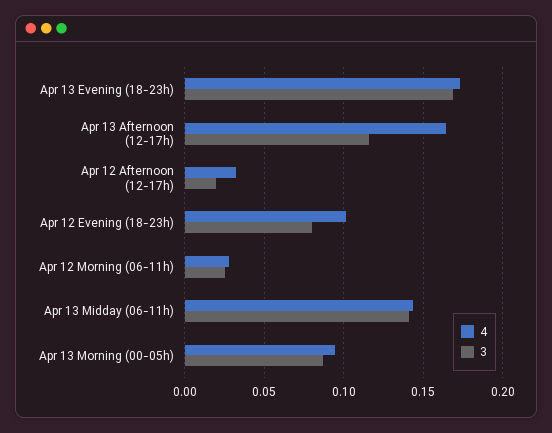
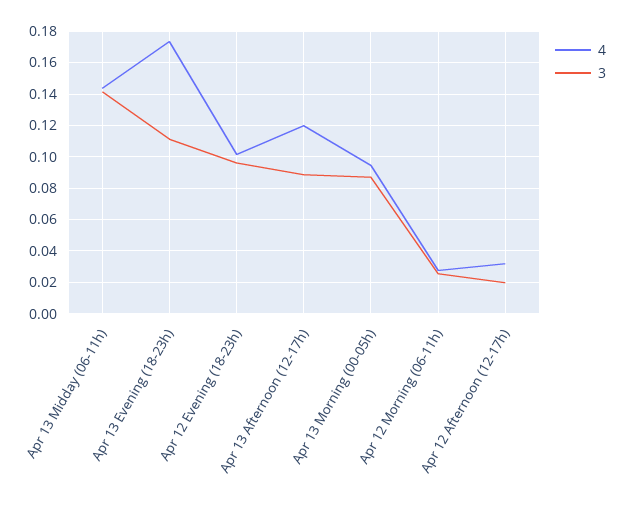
  {
    "4": {
      "Apr 13 Evening (18-23h)": 0.175,
-     "Apr 13 Afternoon (12-17h)": 0.165,
+     "Apr 13 Afternoon (12-17h)": 0.12,
      "Apr 12 Afternoon (12-17h)": 0.03,
      "Apr 12 Evening (18-23h)": 0.1,
      "Apr 12 Morning (06-11h)": 0.03,
      "Apr 13 Midday (06-11h)": 0.145,
      "Apr 13 Morning (00-05h)": 0.095
    },
    "3": {
-     "Apr 13 Evening (18-23h)": 0.17,
+     "Apr 13 Evening (18-23h)": 0.11,
-     "Apr 13 Afternoon (12-17h)": 0.115,
+     "Apr 13 Afternoon (12-17h)": 0.09,
      "Apr 12 Afternoon (12-17h)": 0.02,
-     "Apr 12 Evening (18-23h)": 0.08,
+     "Apr 12 Evening (18-23h)": 0.095,
      "Apr 12 Morning (06-11h)": 0.025,
      "Apr 13 Midday (06-11h)": 0.14,
      "Apr 13 Morning (00-05h)": 0.085
    }
  }

